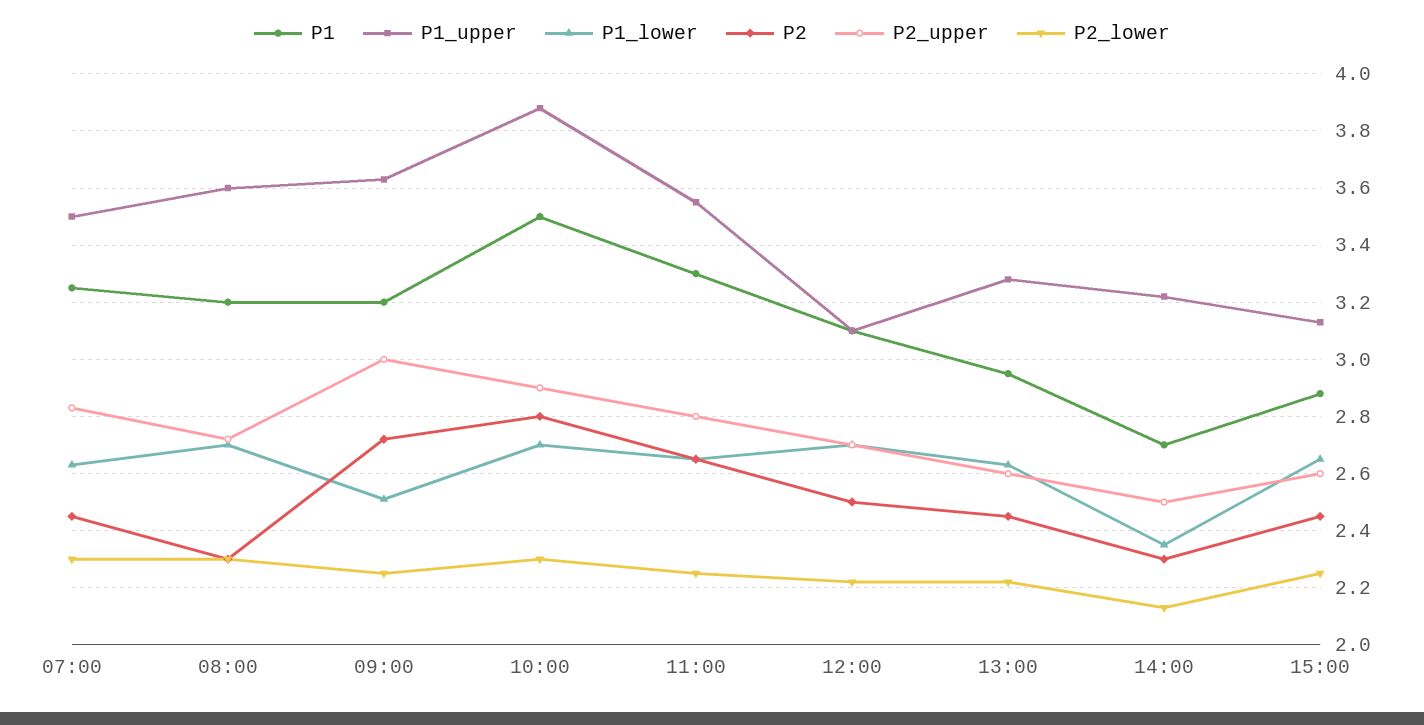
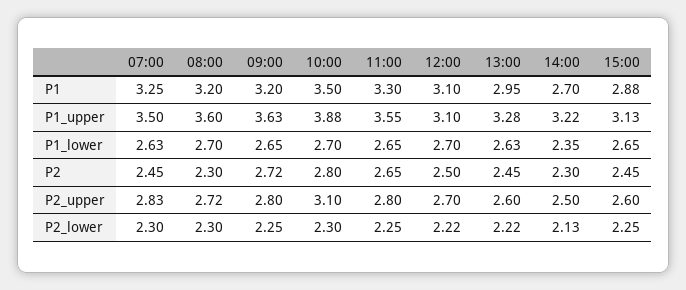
  {
    "P1": {
      "07:00": 3.25,
      "08:00": 3.2,
      "09:00": 3.2,
      "10:00": 3.5,
      "11:00": 3.3,
      "12:00": 3.1,
      "13:00": 2.95,
      "14:00": 2.7,
      "15:00": 2.88
    },
    "P1_upper": {
      "07:00": 3.5,
      "08:00": 3.6,
      "09:00": 3.63,
      "10:00": 3.88,
      "11:00": 3.55,
      "12:00": 3.1,
      "13:00": 3.28,
      "14:00": 3.22,
      "15:00": 3.13
    },
    "P1_lower": {
      "07:00": 2.63,
      "08:00": 2.7,
-     "09:00": 2.5,
+     "09:00": 2.65,
      "10:00": 2.7,
      "11:00": 2.65,
      "12:00": 2.7,
      "13:00": 2.63,
      "14:00": 2.35,
      "15:00": 2.65
    },
    "P2": {
      "07:00": 2.45,
      "08:00": 2.3,
      "09:00": 2.72,
      "10:00": 2.8,
      "11:00": 2.65,
      "12:00": 2.5,
      "13:00": 2.45,
      "14:00": 2.3,
      "15:00": 2.45
    },
    "P2_upper": {
      "07:00": 2.83,
      "08:00": 2.72,
-     "09:00": 3,
+     "09:00": 2.8,
-     "10:00": 2.9,
+     "10:00": 3.1,
      "11:00": 2.8,
      "12:00": 2.7,
      "13:00": 2.6,
      "14:00": 2.5,
      "15:00": 2.6
    },
    "P2_lower": {
      "07:00": 2.3,
      "08:00": 2.3,
      "09:00": 2.25,
      "10:00": 2.3,
      "11:00": 2.25,
      "12:00": 2.22,
      "13:00": 2.22,
      "14:00": 2.13,
      "15:00": 2.25
    }
  }

